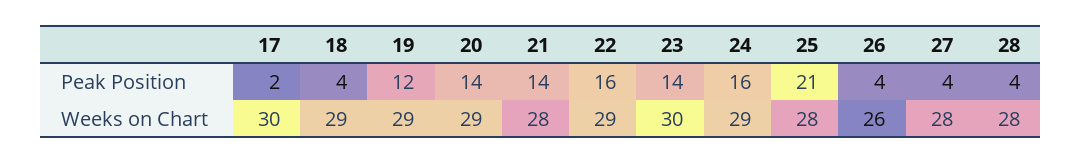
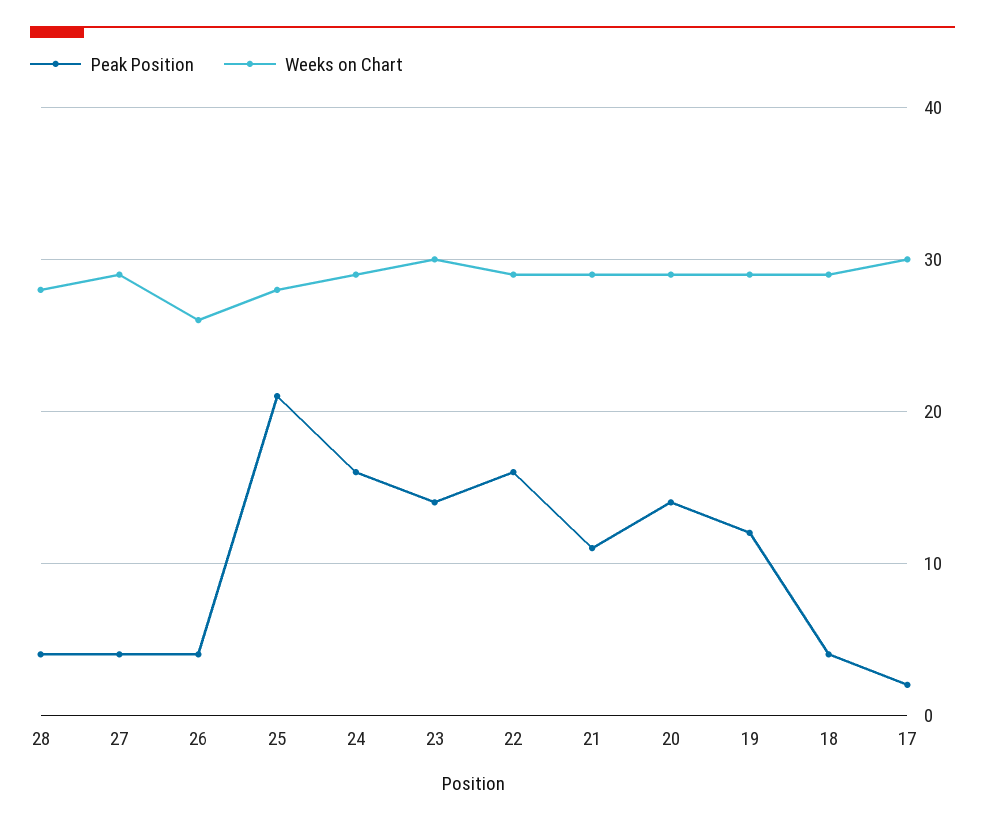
  {
    "Peak Position": {
      "17": 2,
      "18": 4,
      "19": 12,
      "20": 14,
-     "21": 14,
+     "21": 11,
      "22": 16,
      "23": 14,
      "24": 16,
      "25": 21,
      "26": 4,
      "27": 4,
      "28": 4
    },
    "Weeks on Chart": {
      "17": 30,
      "18": 29,
      "19": 29,
      "20": 29,
-     "21": 28,
+     "21": 29,
      "22": 29,
      "23": 30,
      "24": 29,
      "25": 28,
      "26": 26,
-     "27": 28,
+     "27": 29,
      "28": 28
    }
  }

